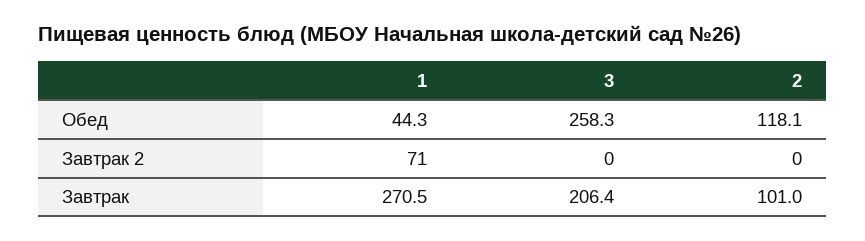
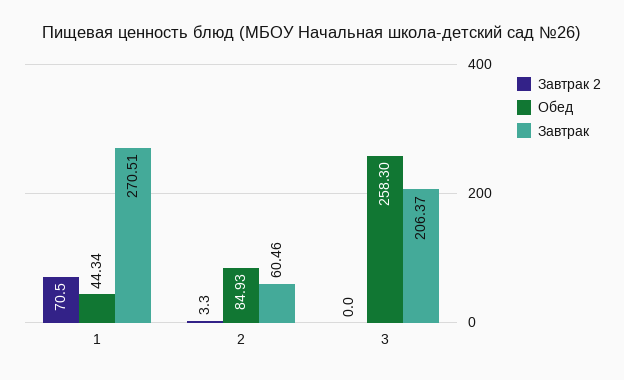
  {
    "Обед": {
      "1": 44.34,
      "3": 258.3,
-     "2": 118.1
+     "2": 84.93
    },
    "Завтрак 2": {
      "1": 70.5,
      "3": 0,
-     "2": 0
+     "2": 3.3
    },
    "Завтрак": {
      "1": 270.51,
      "3": 206.37,
-     "2": 101
+     "2": 60.46
    }
  }

